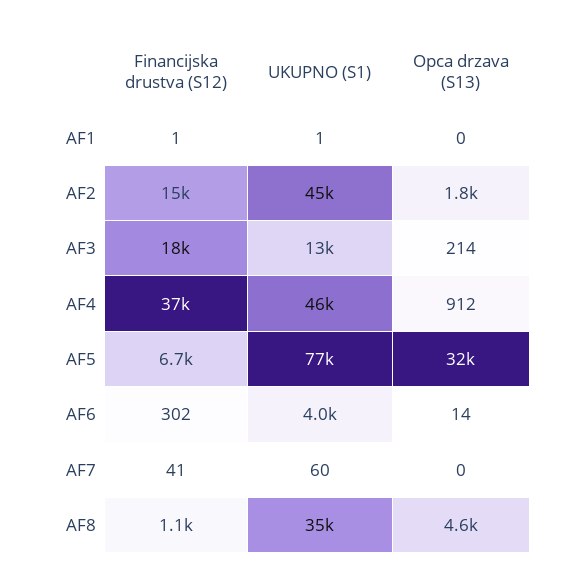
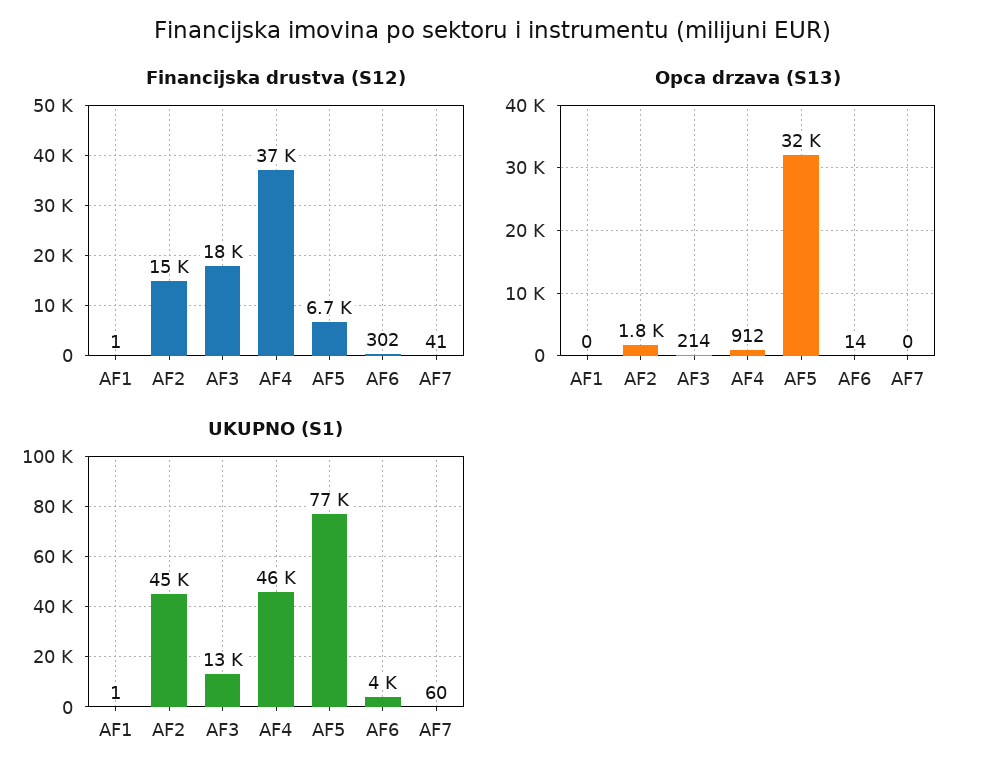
  {
    "Financijska drustva (S12)": {
      "AF1": 1,
      "AF2": 15000,
      "AF3": 18000,
      "AF4": 37000,
      "AF5": 6700,
      "AF6": 302,
-     "AF7": 41,
+     "AF7": 41
-     "AF8": 1100
    },
    "UKUPNO (S1)": {
      "AF1": 1,
      "AF2": 45000,
      "AF3": 13000,
      "AF4": 46000,
      "AF5": 77000,
      "AF6": 4000,
-     "AF7": 60,
+     "AF7": 60
-     "AF8": 35000
    },
    "Opca drzava (S13)": {
      "AF1": 0,
      "AF2": 1800,
      "AF3": 214,
      "AF4": 912,
      "AF5": 32000,
      "AF6": 14,
-     "AF7": 0,
+     "AF7": 0
-     "AF8": 4600
    }
  }

